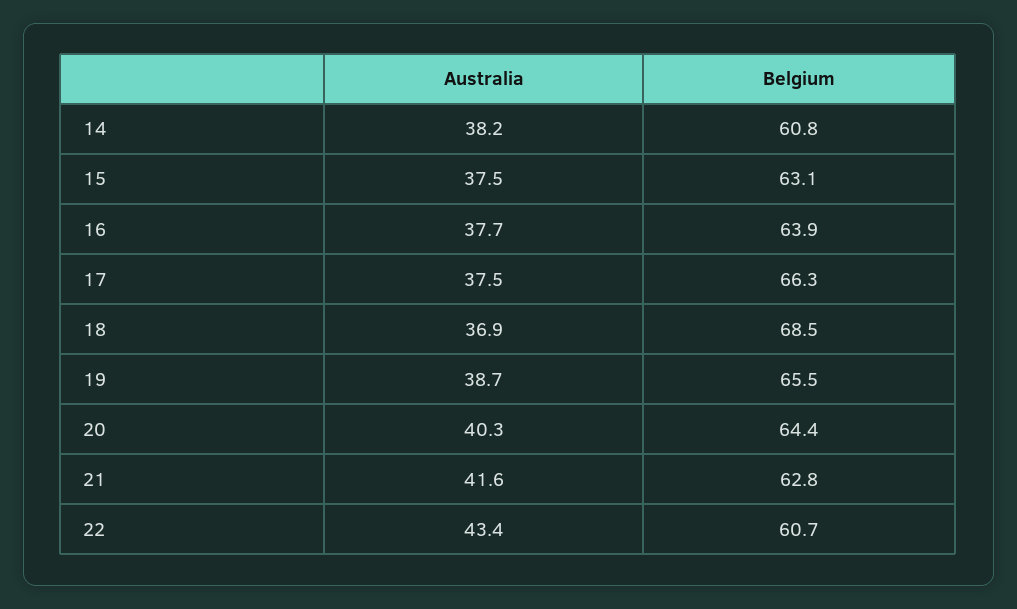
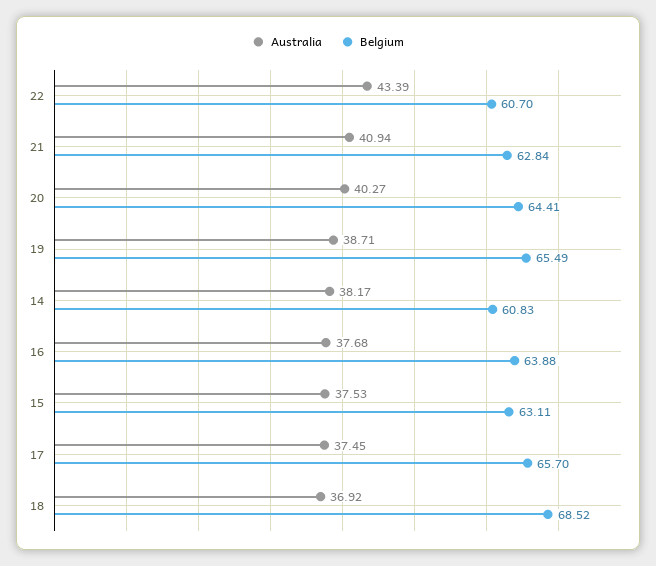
  {
    "Australia": {
      "14": 38.17,
      "15": 37.53,
      "16": 37.68,
      "17": 37.45,
      "18": 36.92,
      "19": 38.71,
      "20": 40.27,
-     "21": 41.6,
+     "21": 40.94,
      "22": 43.39
    },
    "Belgium": {
      "14": 60.83,
      "15": 63.11,
      "16": 63.88,
-     "17": 66.3,
+     "17": 65.7,
      "18": 68.52,
      "19": 65.49,
      "20": 64.41,
      "21": 62.84,
      "22": 60.7
    }
  }

